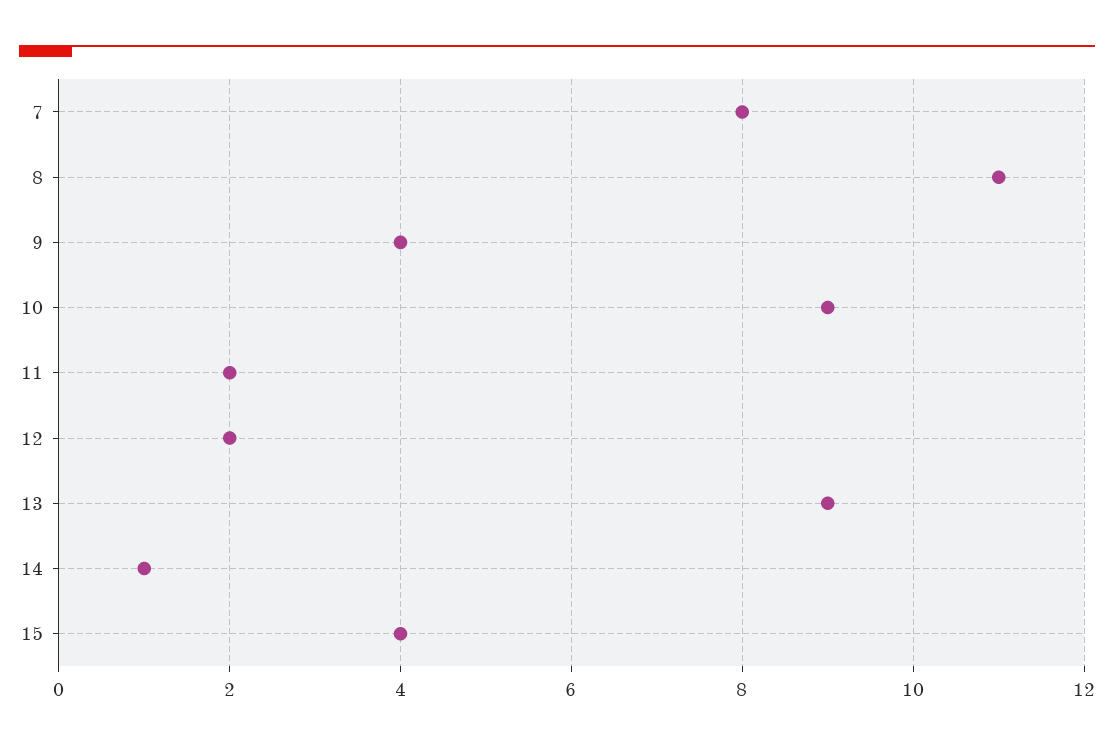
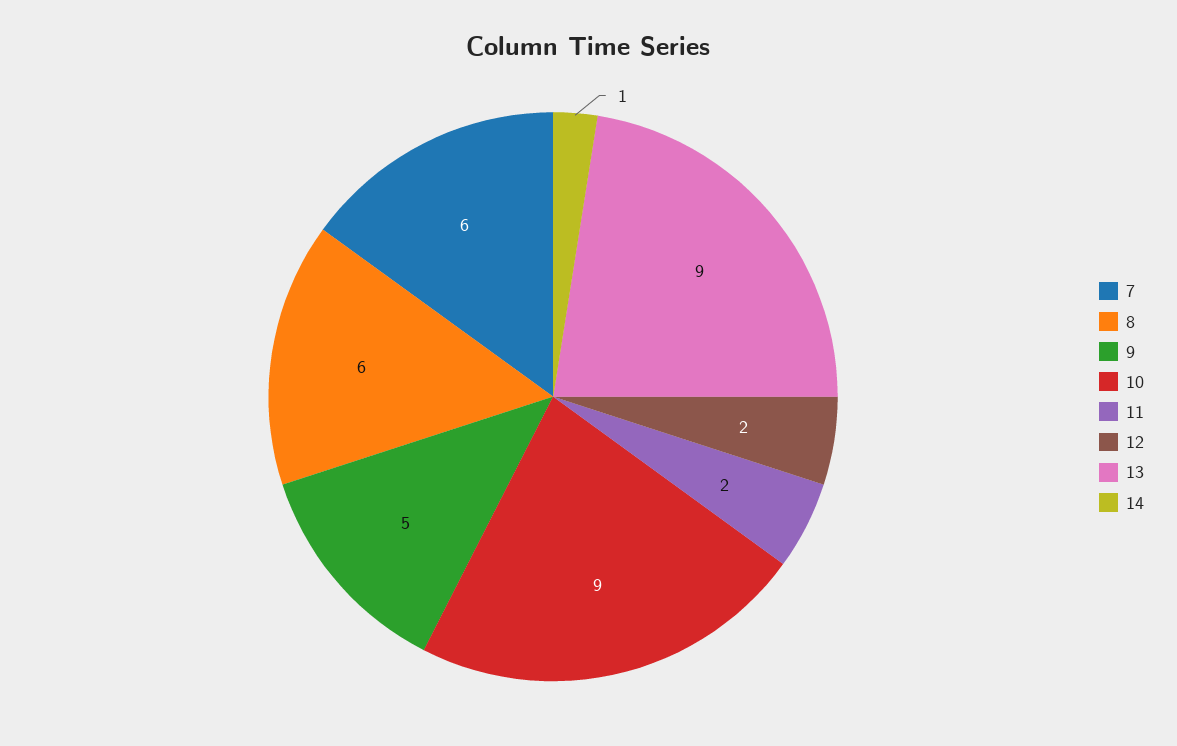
  {
-   "7": 8,
+   "7": 6,
-   "8": 11,
+   "8": 6,
-   "9": 4,
+   "9": 5,
    "10": 9,
    "11": 2,
    "12": 2,
    "13": 9,
-   "14": 1,
+   "14": 1
-   "15": 4
  }

